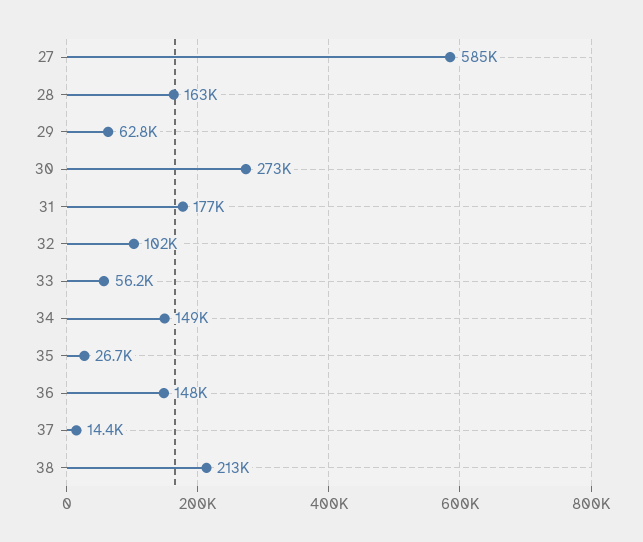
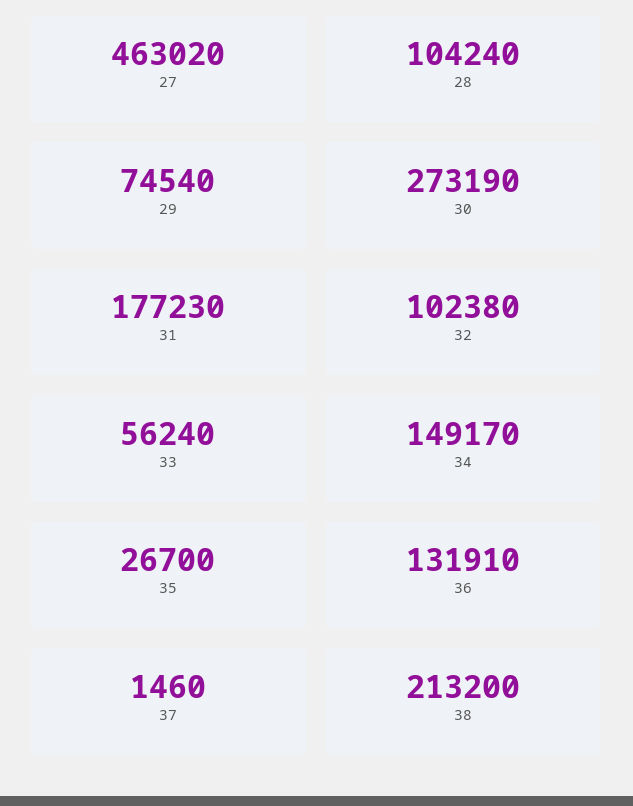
  {
-   "27": 585000,
+   "27": 463020,
-   "28": 163000,
+   "28": 104240,
-   "29": 62800,
+   "29": 74540,
    "30": 273190,
    "31": 177230,
    "32": 102380,
    "33": 56240,
    "34": 149170,
    "35": 26700,
-   "36": 148000,
+   "36": 131910,
-   "37": 14400,
+   "37": 1460,
    "38": 213200
  }

